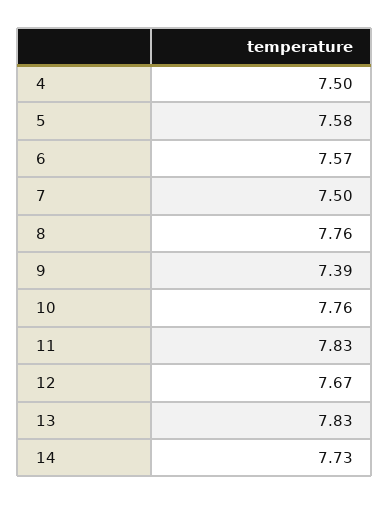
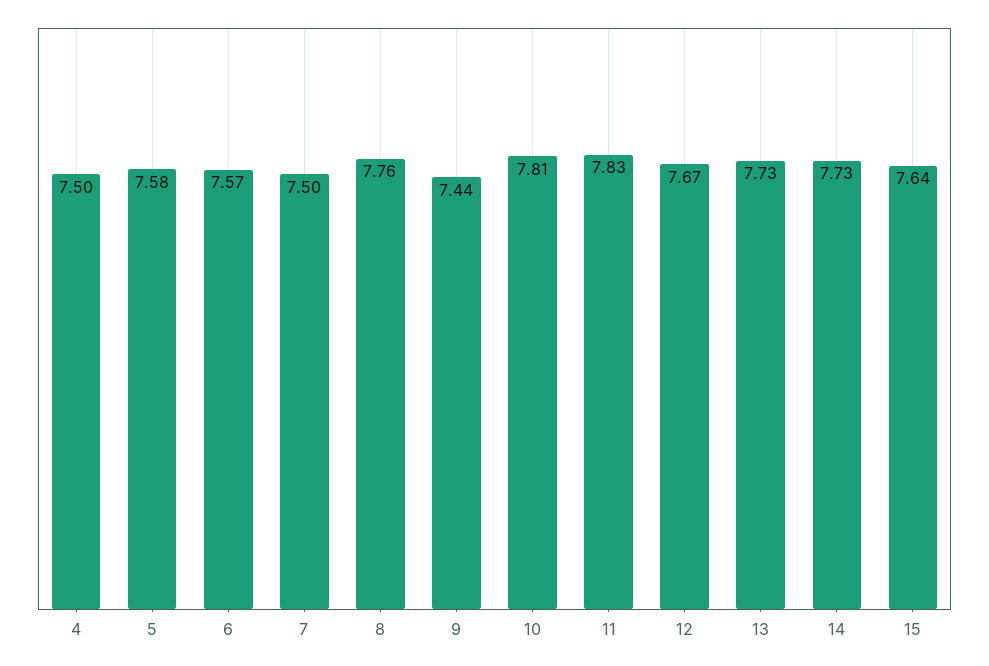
  {
    "4": 7.5,
    "5": 7.58,
    "6": 7.57,
    "7": 7.5,
    "8": 7.76,
-   "9": 7.39,
+   "9": 7.44,
-   "10": 7.76,
+   "10": 7.81,
    "11": 7.83,
    "12": 7.67,
-   "13": 7.83,
+   "13": 7.73,
-   "14": 7.73
+   "14": 7.73,
+   "15": 7.64
  }

